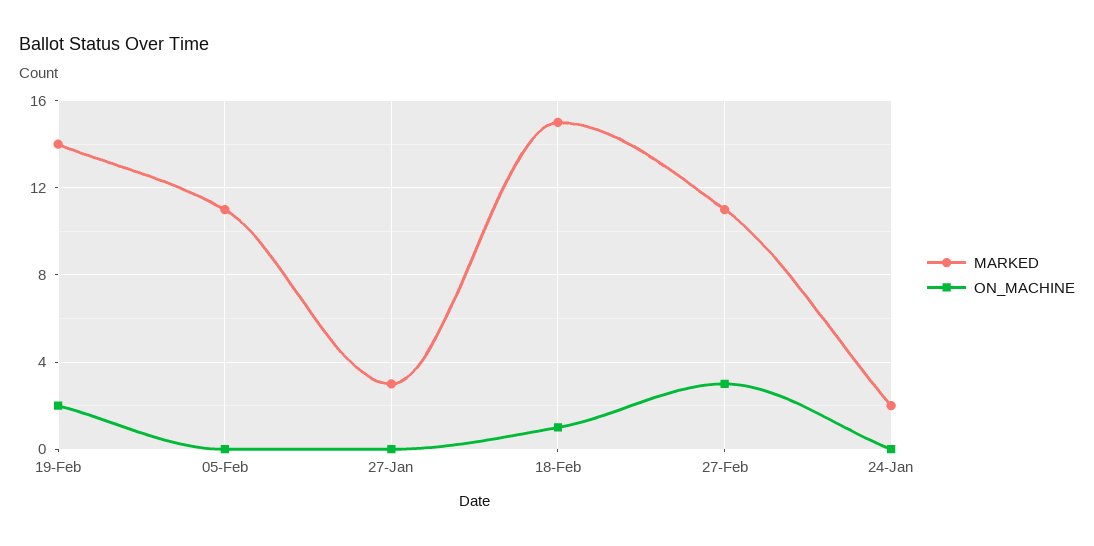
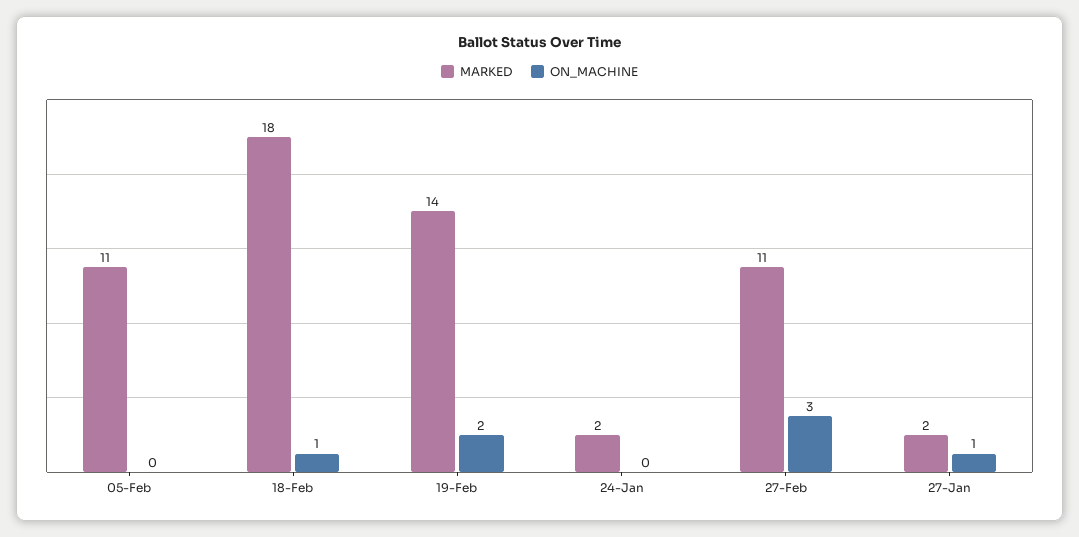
  {
    "MARKED": {
      "19-Feb": 14,
      "05-Feb": 11,
-     "27-Jan": 3,
+     "27-Jan": 2,
-     "18-Feb": 15,
+     "18-Feb": 18,
      "27-Feb": 11,
      "24-Jan": 2
    },
    "ON_MACHINE": {
      "19-Feb": 2,
      "05-Feb": 0,
-     "27-Jan": 0,
+     "27-Jan": 1,
      "18-Feb": 1,
      "27-Feb": 3,
      "24-Jan": 0
    }
  }

